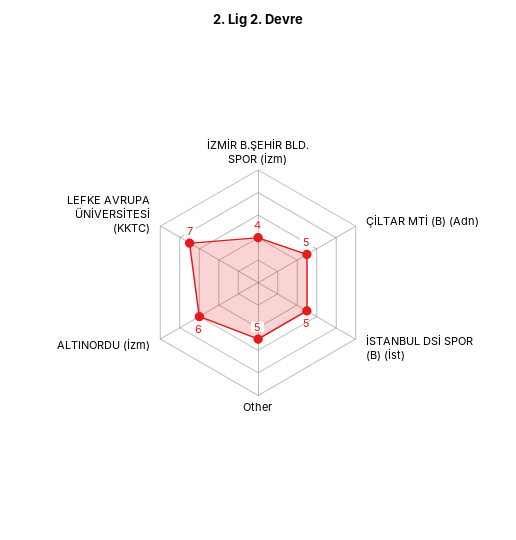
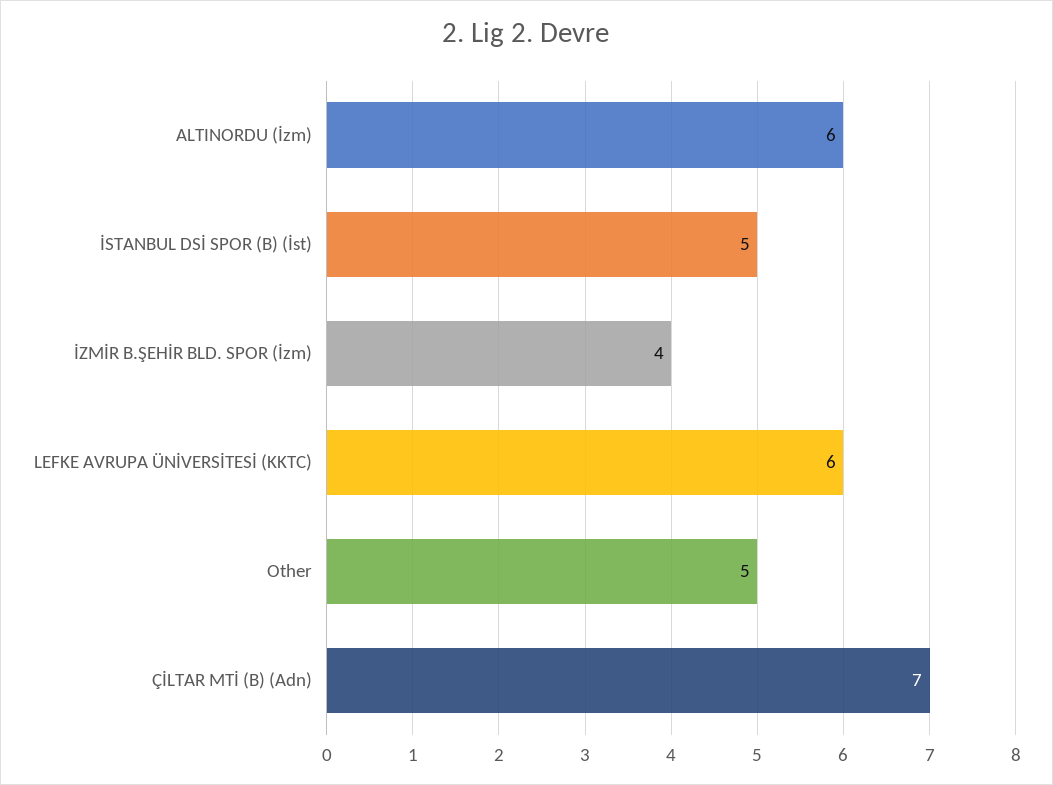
  {
    "İZMİR B.ŞEHİR BLD. SPOR (İzm)": 4,
-   "ÇİLTAR MTİ (B) (Adn)": 5,
+   "ÇİLTAR MTİ (B) (Adn)": 7,
    "İSTANBUL DSİ SPOR (B) (İst)": 5,
    "Other": 5,
    "ALTINORDU (İzm)": 6,
-   "LEFKE AVRUPA ÜNİVERSİTESİ (KKTC)": 7
+   "LEFKE AVRUPA ÜNİVERSİTESİ (KKTC)": 6
  }

